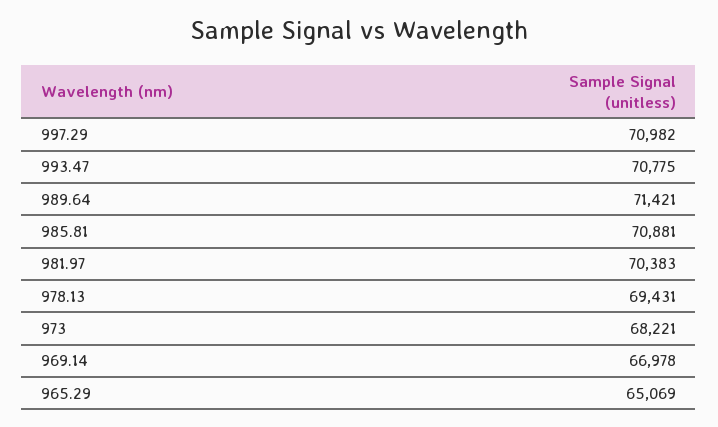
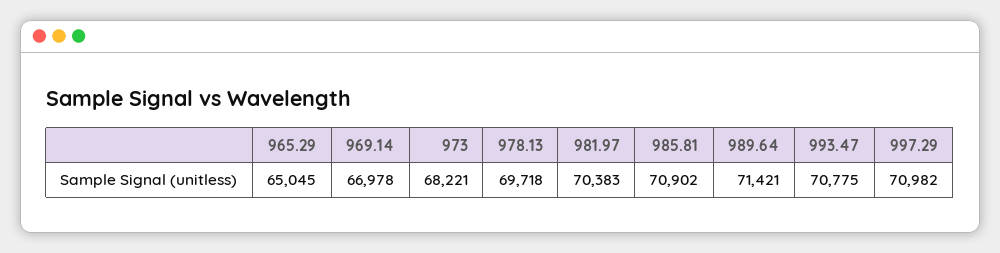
  {
    "997.29": 70982,
    "993.47": 70775,
    "989.64": 71421,
-   "985.81": 70881,
+   "985.81": 70902,
    "981.97": 70383,
-   "978.13": 69431,
+   "978.13": 69718,
    "973": 68221,
    "969.14": 66978,
-   "965.29": 65069
+   "965.29": 65045
  }

